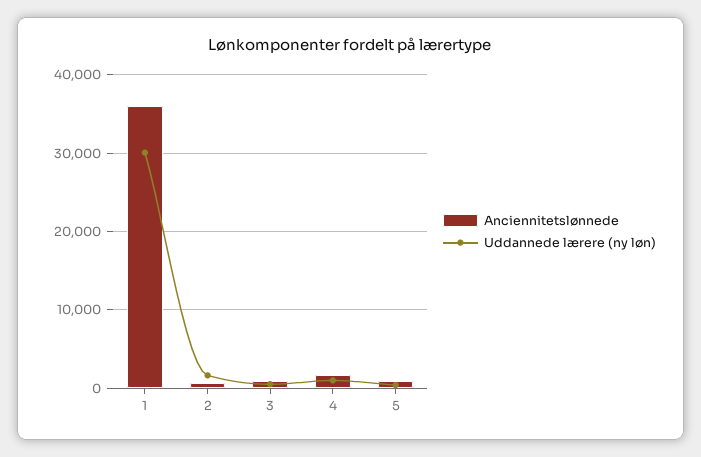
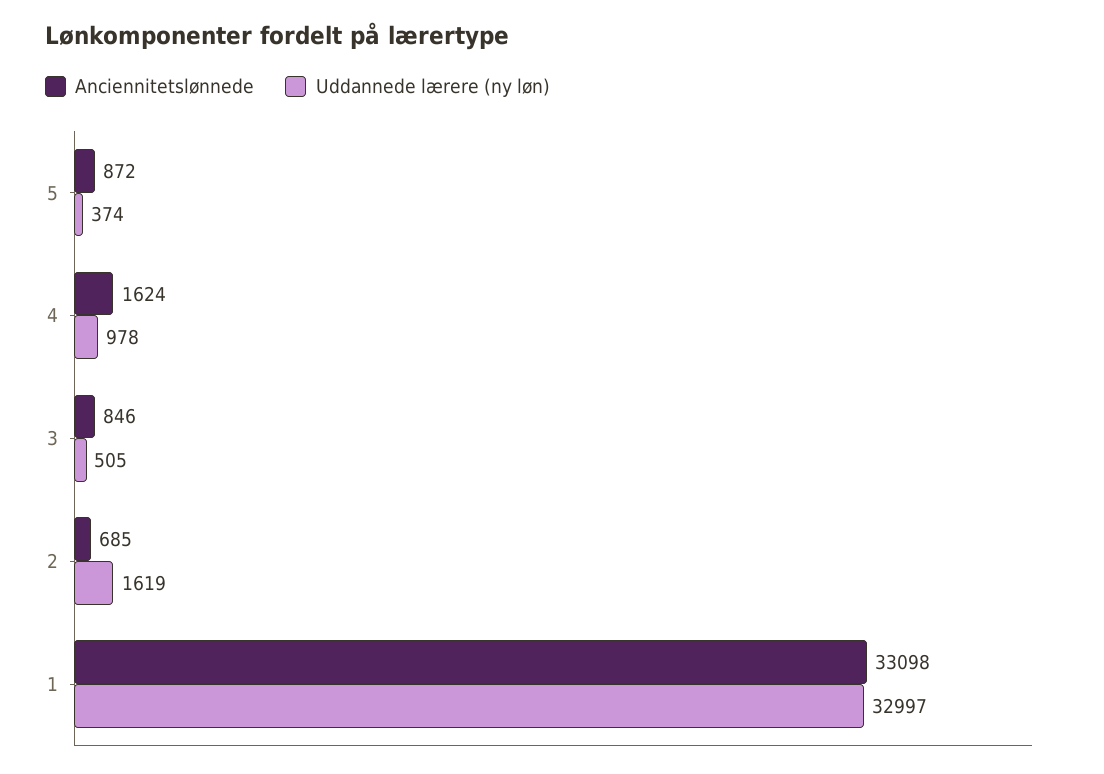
  {
    "Anciennitetslønnede": {
-     "1": 36000,
+     "1": 33098,
      "2": 685,
      "3": 846,
      "4": 1624,
      "5": 872
    },
    "Uddannede lærere (ny løn)": {
-     "1": 30000,
+     "1": 32997,
      "2": 1619,
      "3": 505,
      "4": 978,
      "5": 374
    }
  }

